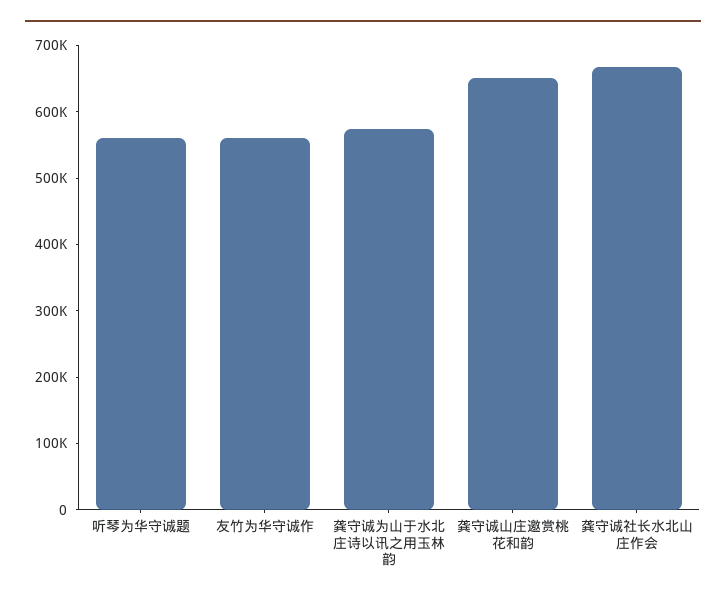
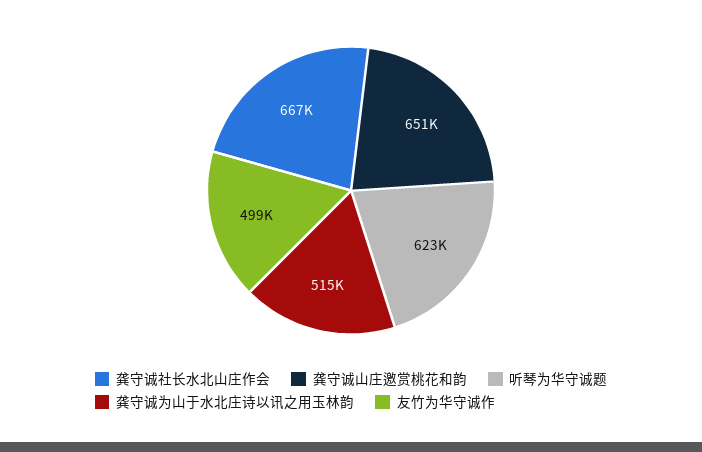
  {
-   "听琴为华守诚题": 560000,
+   "听琴为华守诚题": 623000,
-   "友竹为华守诚作": 560000,
+   "友竹为华守诚作": 499000,
-   "龚守诚为山于水北庄诗以讯之用玉林韵": 580000,
+   "龚守诚为山于水北庄诗以讯之用玉林韵": 515000,
    "龚守诚山庄邀赏桃花和韵": 651000,
    "龚守诚社长水北山庄作会": 667000
  }

